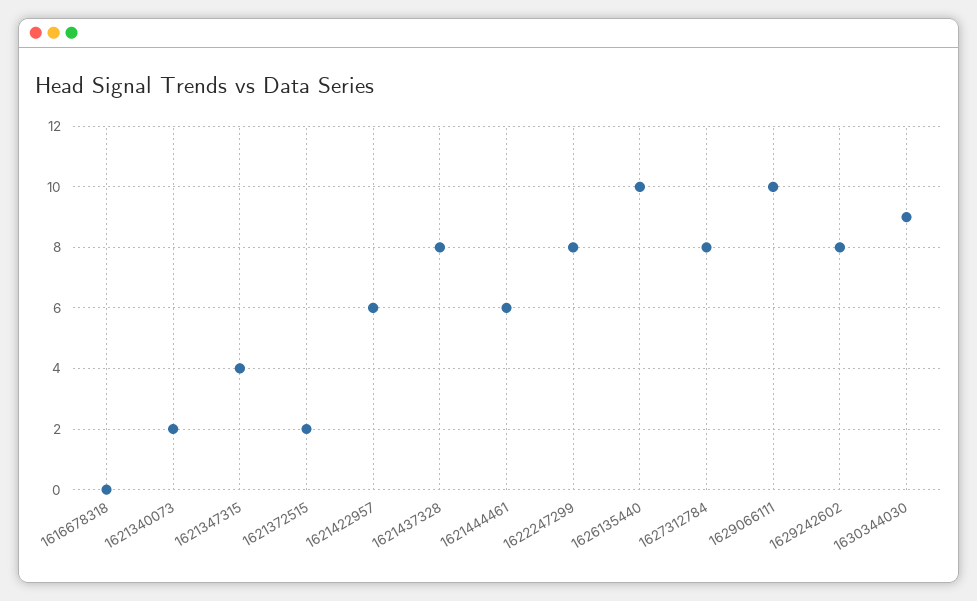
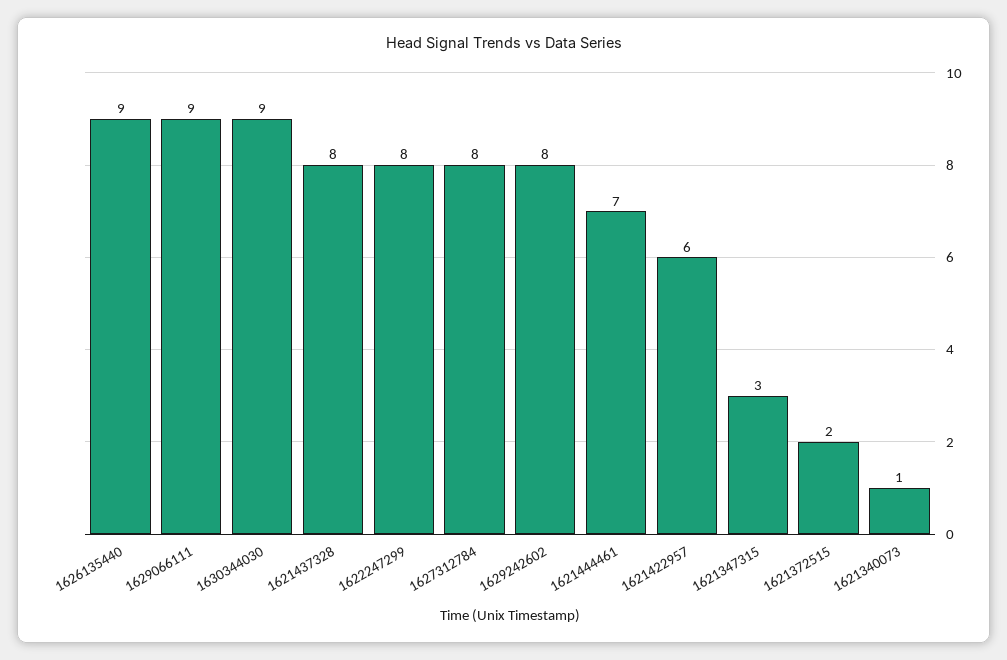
  {
-   "1616678318": 0,
-   "1621340073": 2,
+   "1621340073": 1,
-   "1621347315": 4,
+   "1621347315": 3,
    "1621372515": 2,
    "1621422957": 6,
    "1621437328": 8,
-   "1621444461": 6,
+   "1621444461": 7,
    "1622247299": 8,
-   "1626135440": 10,
+   "1626135440": 9,
    "1627312784": 8,
-   "1629066111": 10,
+   "1629066111": 9,
    "1629242602": 8,
    "1630344030": 9
  }

